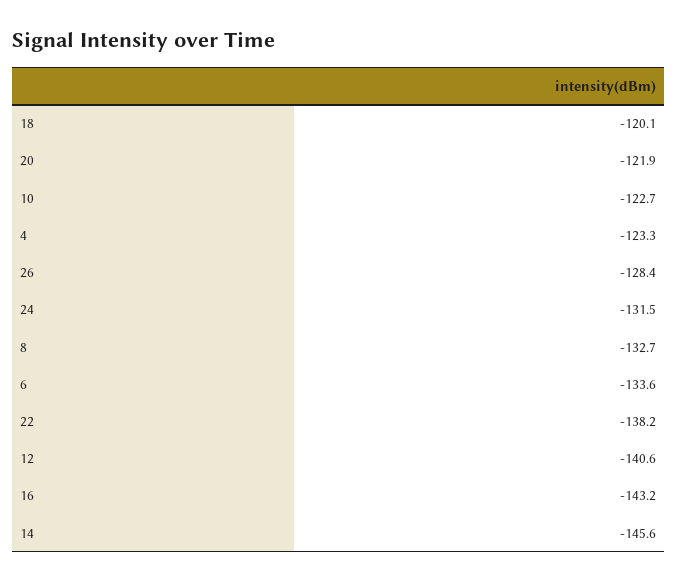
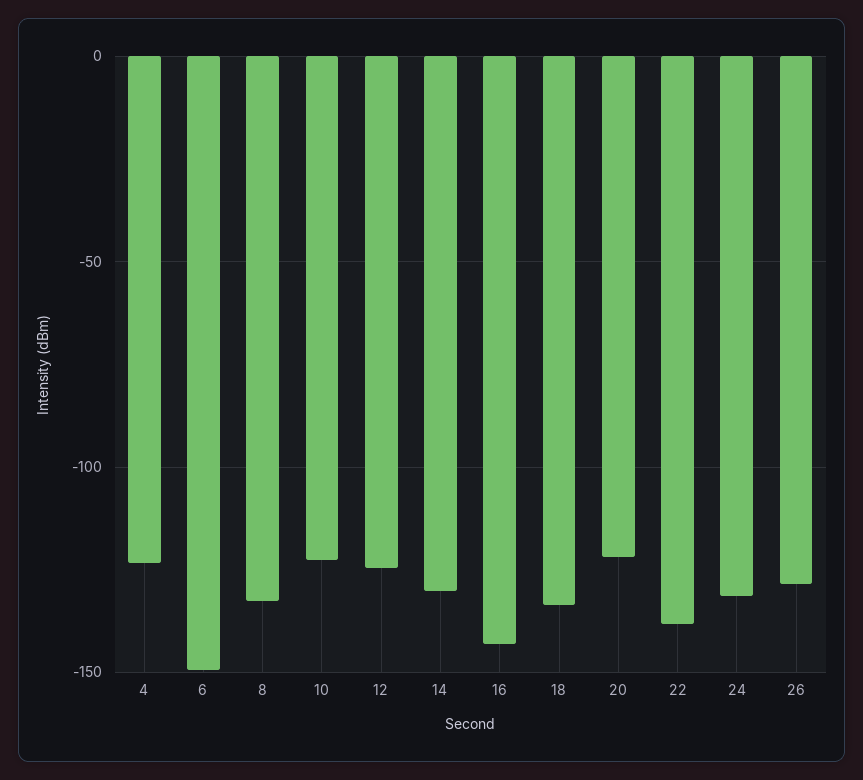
  {
-   "18": -120.1,
+   "18": -135,
    "20": -121.9,
    "10": -122.7,
    "4": -123.3,
    "26": -128.4,
    "24": -131.5,
    "8": -132.7,
-   "6": -133.6,
+   "6": -150,
    "22": -138.2,
-   "12": -140.6,
+   "12": -125,
    "16": -143.2,
-   "14": -145.6
+   "14": -130
  }

